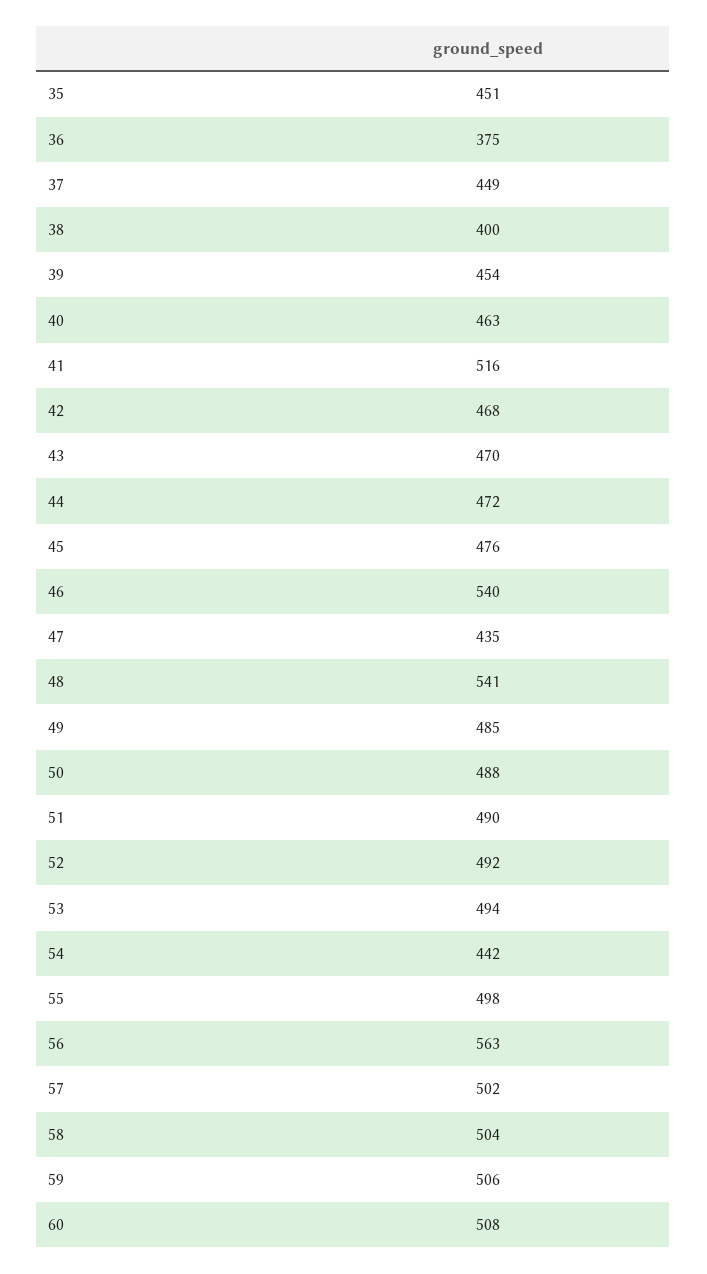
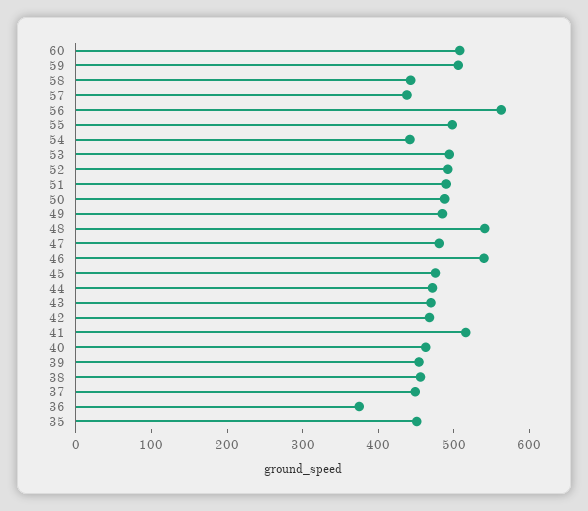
  {
    "35": 451,
    "36": 375,
    "37": 449,
-   "38": 400,
+   "38": 460,
    "39": 454,
    "40": 463,
    "41": 516,
    "42": 468,
    "43": 470,
    "44": 472,
    "45": 476,
    "46": 540,
-   "47": 435,
+   "47": 480,
    "48": 541,
    "49": 485,
    "50": 488,
    "51": 490,
    "52": 492,
    "53": 494,
    "54": 442,
    "55": 498,
    "56": 563,
-   "57": 502,
+   "57": 440,
-   "58": 504,
+   "58": 440,
    "59": 506,
    "60": 508
  }

